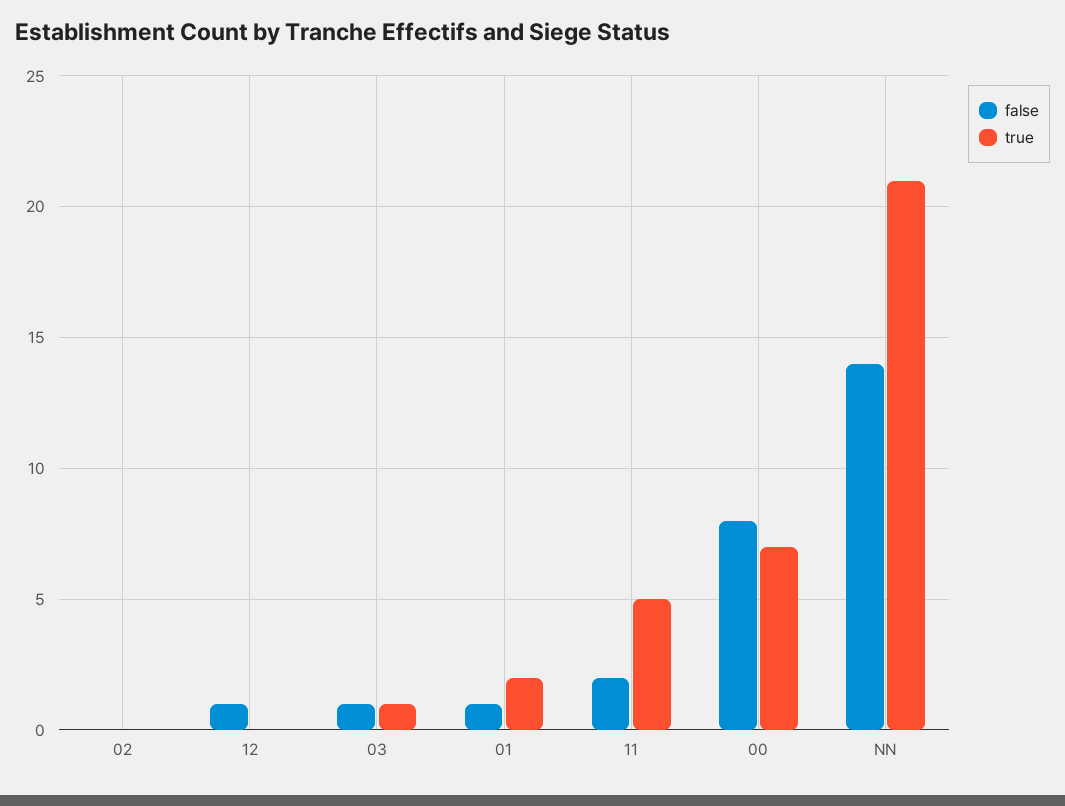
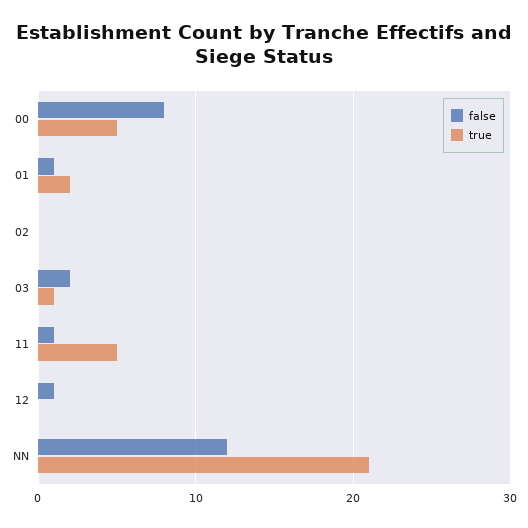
  {
    "false": {
      "02": 0,
      "12": 1,
-     "03": 1,
+     "03": 2,
      "01": 1,
-     "11": 2,
+     "11": 1,
      "00": 8,
-     "NN": 14
+     "NN": 12
    },
    "true": {
      "02": 0,
      "12": 0,
      "03": 1,
      "01": 2,
      "11": 5,
-     "00": 7,
+     "00": 5,
      "NN": 21
    }
  }

